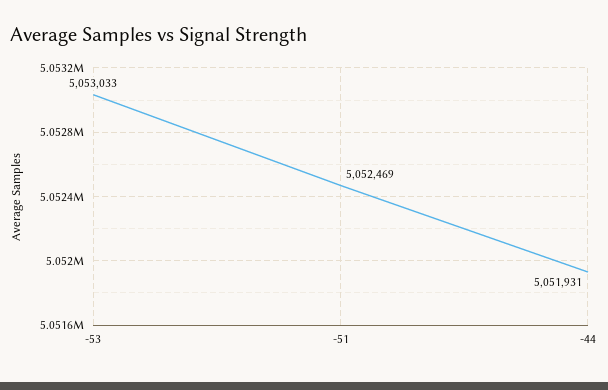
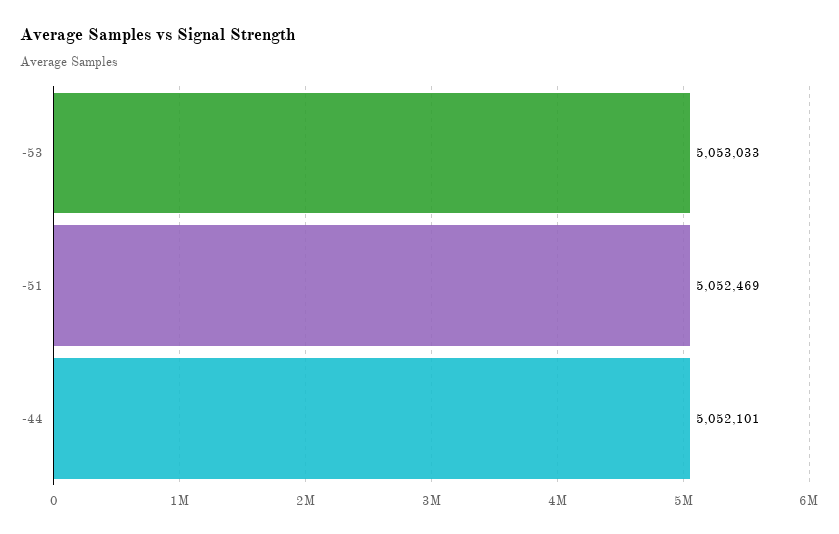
  {
    "-53": 5053033,
    "-51": 5052469,
-   "-44": 5051931
+   "-44": 5052101
  }

